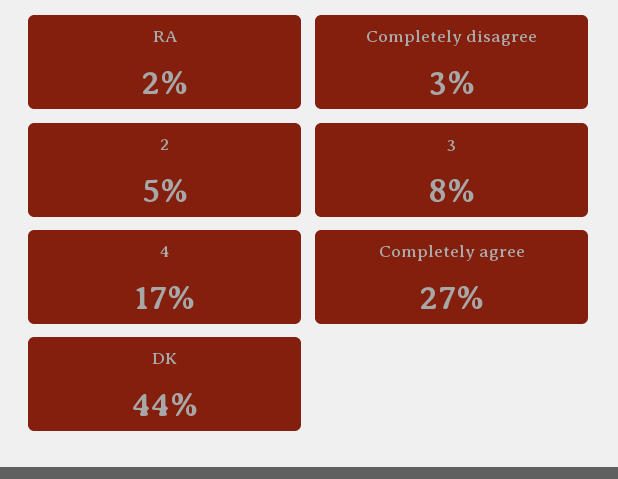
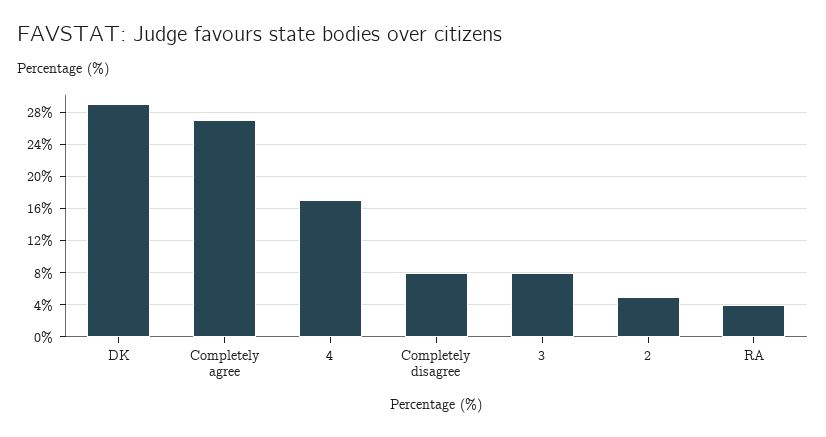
  {
-   "RA": 2,
+   "RA": 4,
-   "Completely disagree": 3,
+   "Completely disagree": 8,
    "2": 5,
    "3": 8,
    "4": 17,
    "Completely agree": 27,
-   "DK": 44
+   "DK": 29
  }

